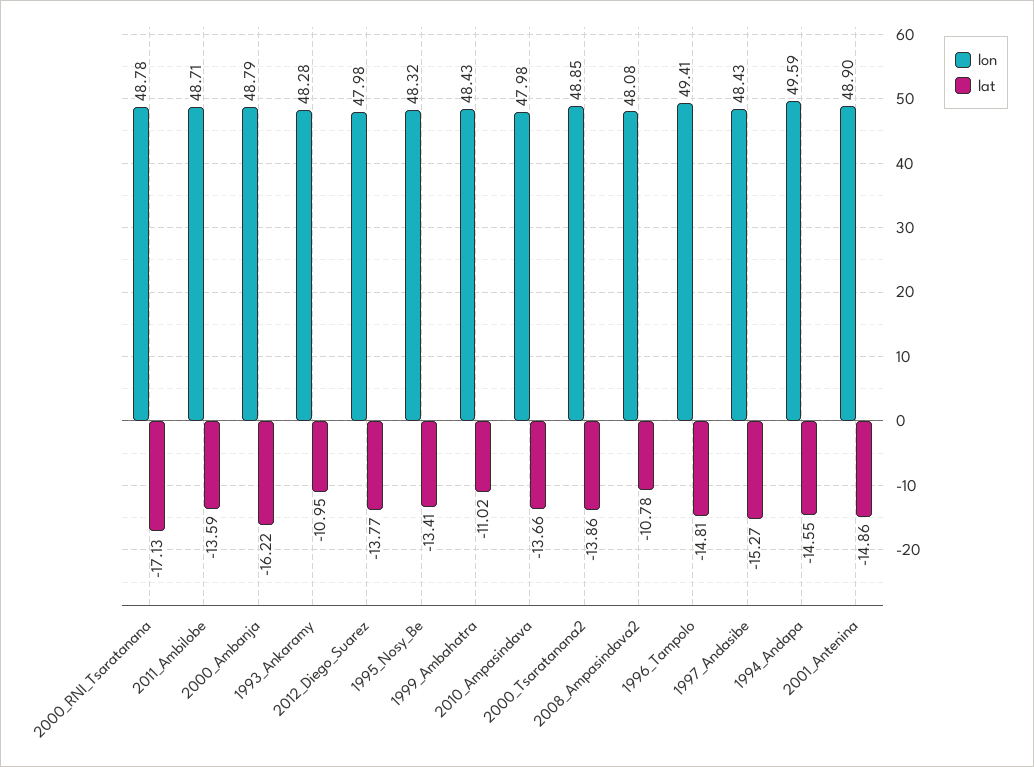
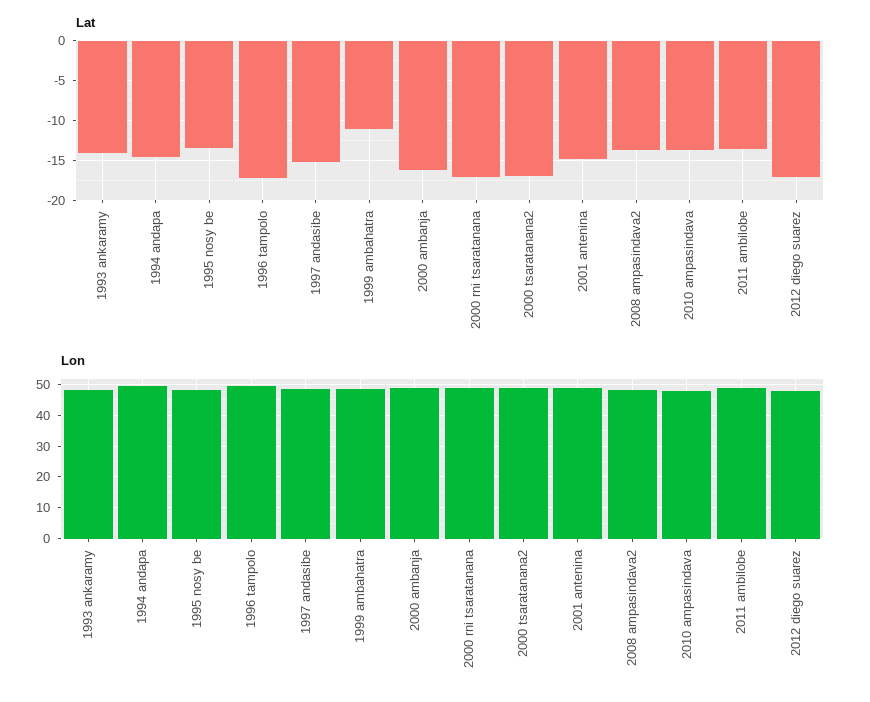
  {
    "lon": {
      "2000_RNI_Tsaratanana": 48.78,
      "2011_Ambilobe": 48.71,
      "2000_Ambanja": 48.79,
      "1993_Ankaramy": 48.28,
      "2012_Diego_Suarez": 47.98,
      "1995_Nosy_Be": 48.32,
      "1999_Ambahatra": 48.43,
      "2010_Ampasindava": 47.98,
      "2000_Tsaratanana2": 48.85,
      "2008_Ampasindava2": 48.08,
      "1996_Tampolo": 49.41,
      "1997_Andasibe": 48.43,
      "1994_Andapa": 49.59,
      "2001_Antenina": 48.9
    },
    "lat": {
      "2000_RNI_Tsaratanana": -17.13,
      "2011_Ambilobe": -13.59,
      "2000_Ambanja": -16.22,
-     "1993_Ankaramy": -10.95,
+     "1993_Ankaramy": -14,
-     "2012_Diego_Suarez": -13.77,
+     "2012_Diego_Suarez": -17,
      "1995_Nosy_Be": -13.41,
      "1999_Ambahatra": -11.02,
      "2010_Ampasindava": -13.66,
-     "2000_Tsaratanana2": -13.86,
+     "2000_Tsaratanana2": -17,
-     "2008_Ampasindava2": -10.78,
+     "2008_Ampasindava2": -14,
-     "1996_Tampolo": -14.81,
+     "1996_Tampolo": -17,
      "1997_Andasibe": -15.27,
      "1994_Andapa": -14.55,
      "2001_Antenina": -14.86
    }
  }

